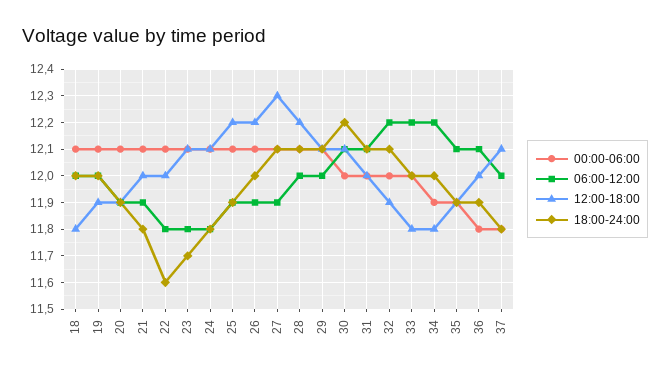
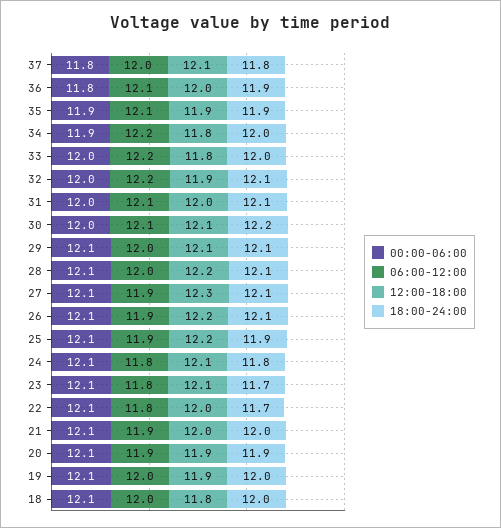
  {
    "00:00-06:00": {
      "18": 12.1,
      "19": 12.1,
      "20": 12.1,
      "21": 12.1,
      "22": 12.1,
      "23": 12.1,
      "24": 12.1,
      "25": 12.1,
      "26": 12.1,
      "27": 12.1,
      "28": 12.1,
      "29": 12.1,
      "30": 12,
      "31": 12,
      "32": 12,
      "33": 12,
      "34": 11.9,
      "35": 11.9,
      "36": 11.8,
      "37": 11.8
    },
    "06:00-12:00": {
      "18": 12,
      "19": 12,
      "20": 11.9,
      "21": 11.9,
      "22": 11.8,
      "23": 11.8,
      "24": 11.8,
      "25": 11.9,
      "26": 11.9,
      "27": 11.9,
      "28": 12,
      "29": 12,
      "30": 12.1,
      "31": 12.1,
      "32": 12.2,
      "33": 12.2,
      "34": 12.2,
      "35": 12.1,
      "36": 12.1,
      "37": 12
    },
    "12:00-18:00": {
      "18": 11.8,
      "19": 11.9,
      "20": 11.9,
      "21": 12,
      "22": 12,
      "23": 12.1,
      "24": 12.1,
      "25": 12.2,
      "26": 12.2,
      "27": 12.3,
      "28": 12.2,
      "29": 12.1,
      "30": 12.1,
      "31": 12,
      "32": 11.9,
      "33": 11.8,
      "34": 11.8,
      "35": 11.9,
      "36": 12,
      "37": 12.1
    },
    "18:00-24:00": {
      "18": 12,
      "19": 12,
      "20": 11.9,
-     "21": 11.8,
+     "21": 12,
-     "22": 11.6,
+     "22": 11.7,
      "23": 11.7,
      "24": 11.8,
      "25": 11.9,
-     "26": 12,
+     "26": 12.1,
      "27": 12.1,
      "28": 12.1,
      "29": 12.1,
      "30": 12.2,
      "31": 12.1,
      "32": 12.1,
      "33": 12,
      "34": 12,
      "35": 11.9,
      "36": 11.9,
      "37": 11.8
    }
  }

